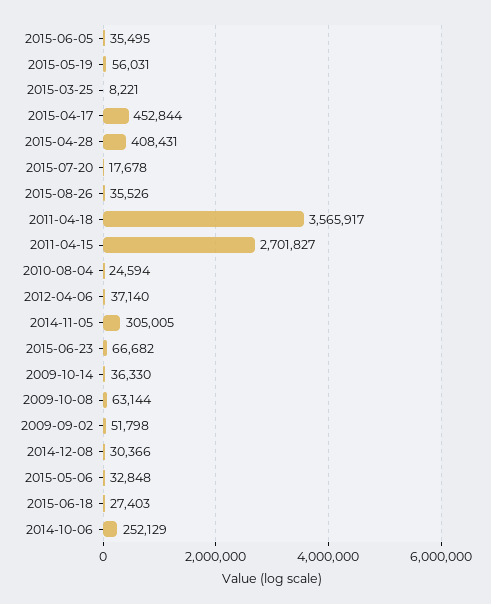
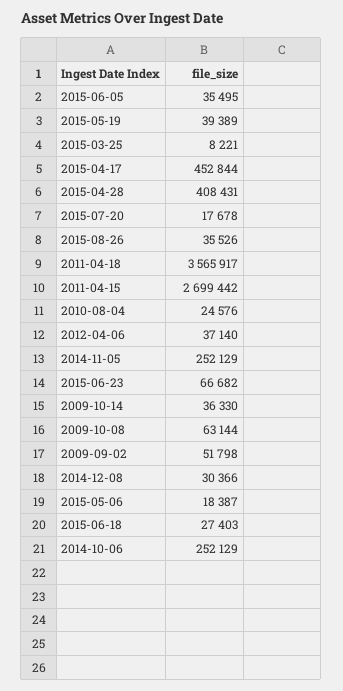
  {
    "2015-06-05": 35495,
-   "2015-05-19": 56031,
+   "2015-05-19": 39389,
    "2015-03-25": 8221,
    "2015-04-17": 452844,
    "2015-04-28": 408431,
    "2015-07-20": 17678,
    "2015-08-26": 35526,
    "2011-04-18": 3565917,
-   "2011-04-15": 2701827,
+   "2011-04-15": 2699442,
-   "2010-08-04": 24594,
+   "2010-08-04": 24576,
    "2012-04-06": 37140,
-   "2014-11-05": 305005,
+   "2014-11-05": 252129,
    "2015-06-23": 66682,
    "2009-10-14": 36330,
    "2009-10-08": 63144,
    "2009-09-02": 51798,
    "2014-12-08": 30366,
-   "2015-05-06": 32848,
+   "2015-05-06": 18387,
    "2015-06-18": 27403,
    "2014-10-06": 252129
  }

